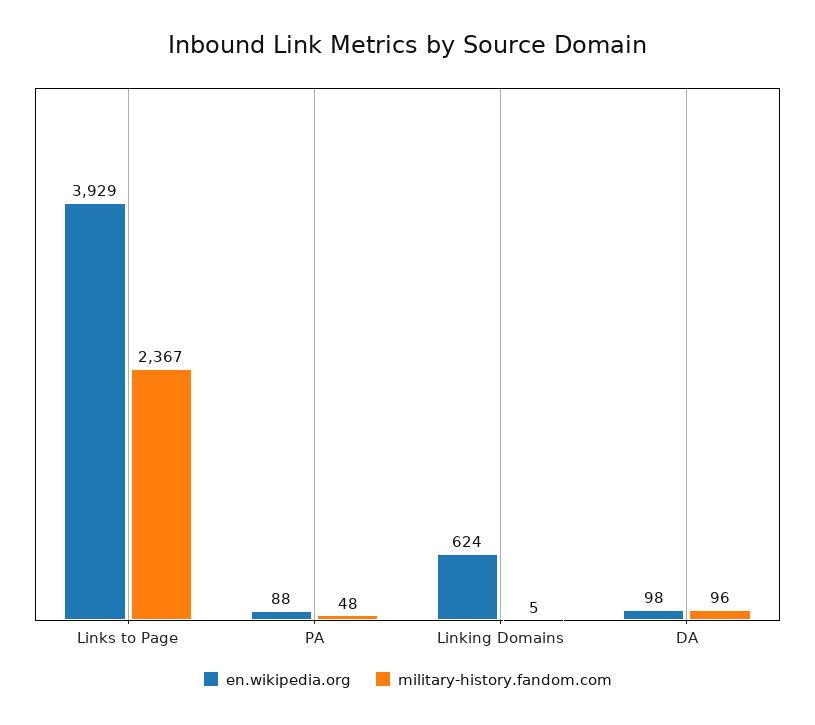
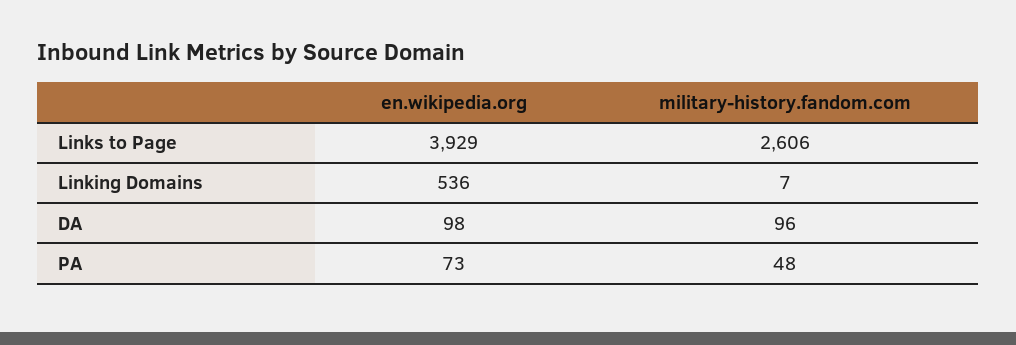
  {
    "en.wikipedia.org": {
      "Links to Page": 3929,
-     "PA": 88,
+     "PA": 73,
-     "Linking Domains": 624,
+     "Linking Domains": 536,
      "DA": 98
    },
    "military-history.fandom.com": {
-     "Links to Page": 2367,
+     "Links to Page": 2606,
      "PA": 48,
-     "Linking Domains": 5,
+     "Linking Domains": 7,
      "DA": 96
    }
  }

